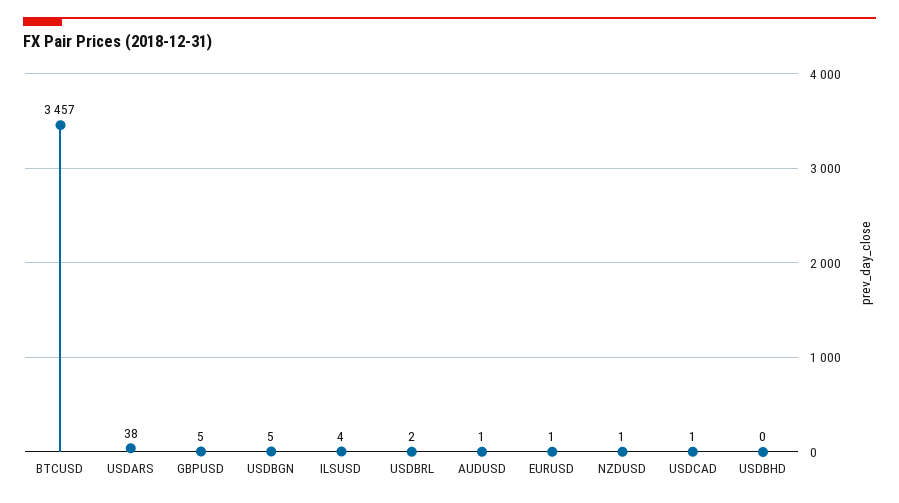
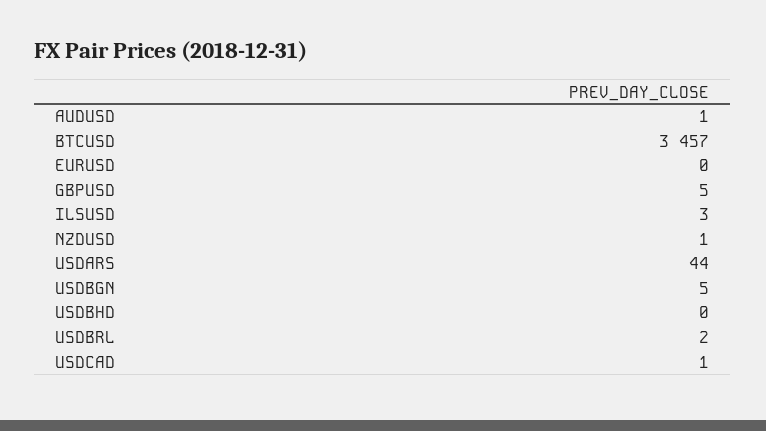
  {
    "BTCUSD": 3457,
-   "USDARS": 38,
+   "USDARS": 44,
    "GBPUSD": 5,
    "USDBGN": 5,
-   "ILSUSD": 4,
+   "ILSUSD": 3,
    "USDBRL": 2,
    "AUDUSD": 1,
-   "EURUSD": 1,
+   "EURUSD": 0,
    "NZDUSD": 1,
    "USDCAD": 1,
    "USDBHD": 0
  }

